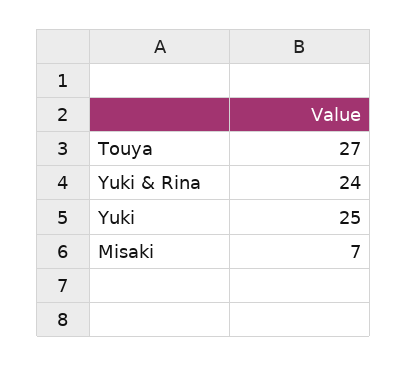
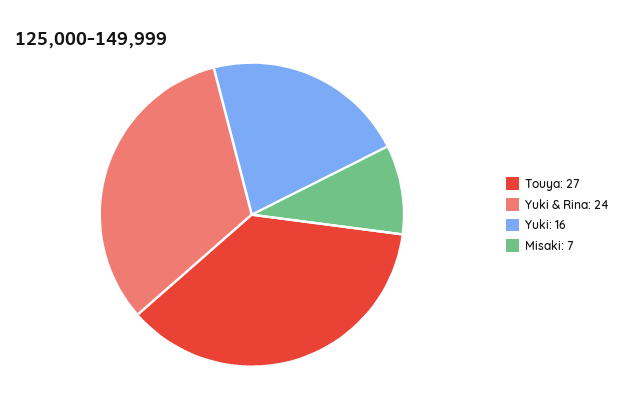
  {
    "Touya": 27,
    "Yuki & Rina": 24,
-   "Yuki": 25,
+   "Yuki": 16,
    "Misaki": 7
  }

